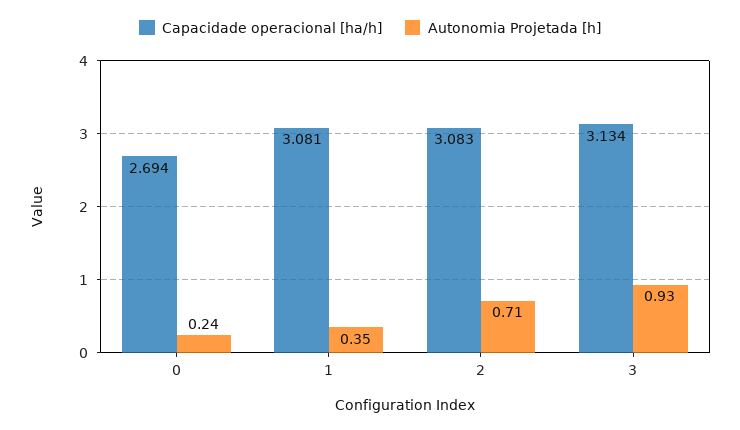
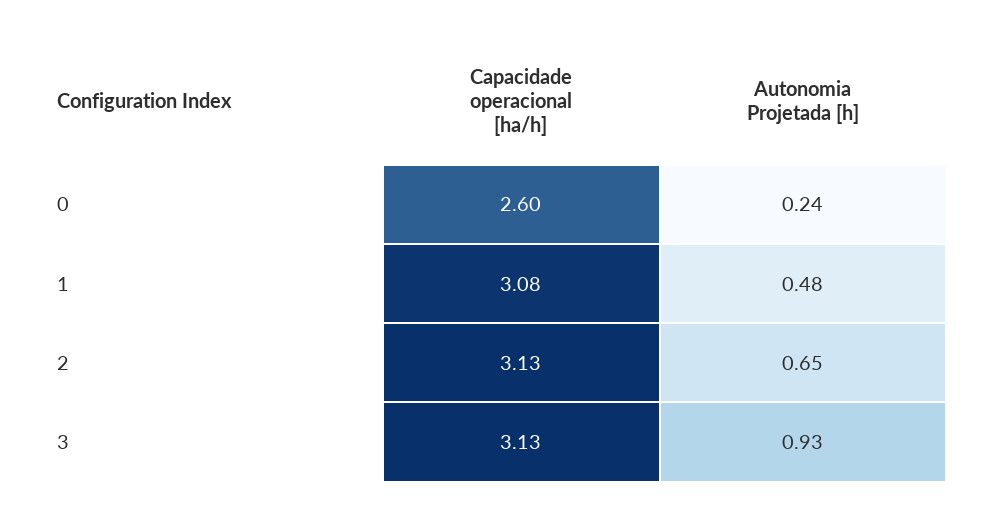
  {
    "Capacidade operacional [ha/h]": {
-     "0": 2.694,
+     "0": 2.6,
      "1": 3.081,
-     "2": 3.083,
+     "2": 3.13,
      "3": 3.134
    },
    "Autonomia Projetada [h]": {
      "0": 0.24,
-     "1": 0.35,
+     "1": 0.48,
-     "2": 0.71,
+     "2": 0.65,
      "3": 0.93
    }
  }

